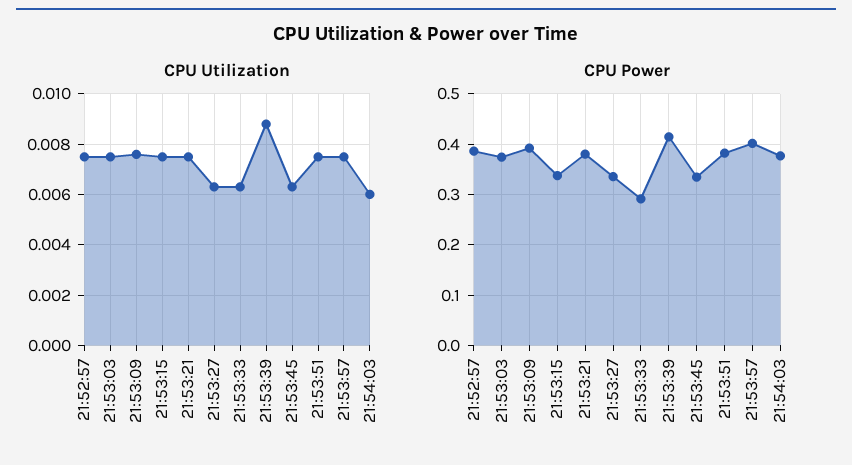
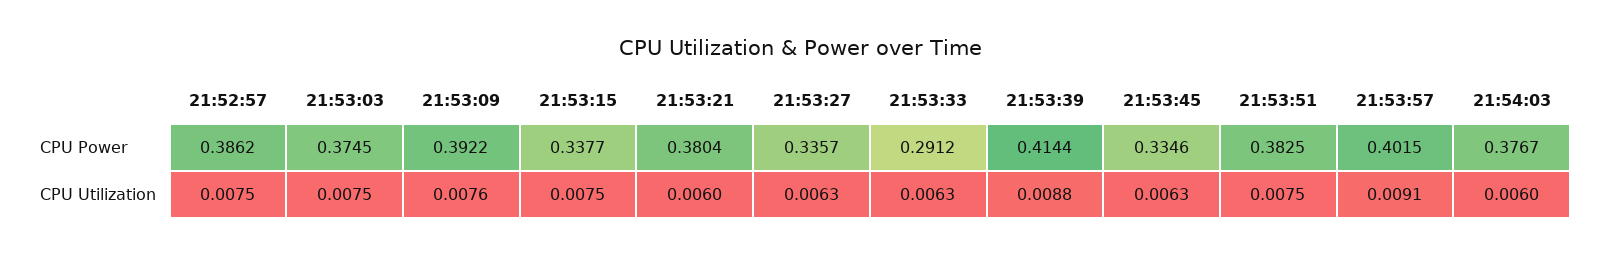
  {
    "CPU Utilization": {
      "21:52:57": 0.0075,
      "21:53:03": 0.0075,
      "21:53:09": 0.0076,
      "21:53:15": 0.0075,
-     "21:53:21": 0.0075,
+     "21:53:21": 0.006,
      "21:53:27": 0.0063,
      "21:53:33": 0.0063,
      "21:53:39": 0.0088,
      "21:53:45": 0.0063,
      "21:53:51": 0.0075,
-     "21:53:57": 0.0075,
+     "21:53:57": 0.0091,
      "21:54:03": 0.006
    },
    "CPU Power": {
      "21:52:57": 0.3862,
      "21:53:03": 0.3745,
      "21:53:09": 0.3922,
      "21:53:15": 0.3377,
      "21:53:21": 0.3804,
      "21:53:27": 0.3357,
      "21:53:33": 0.2912,
      "21:53:39": 0.4144,
      "21:53:45": 0.3346,
      "21:53:51": 0.3825,
      "21:53:57": 0.4015,
      "21:54:03": 0.3767
    }
  }

